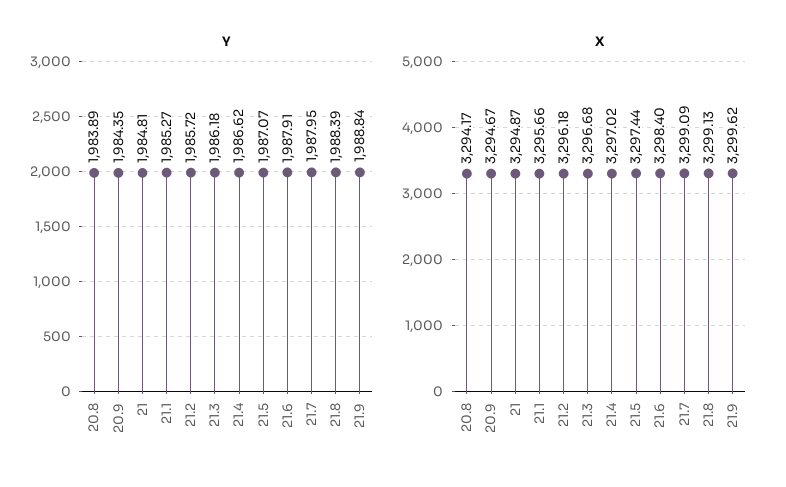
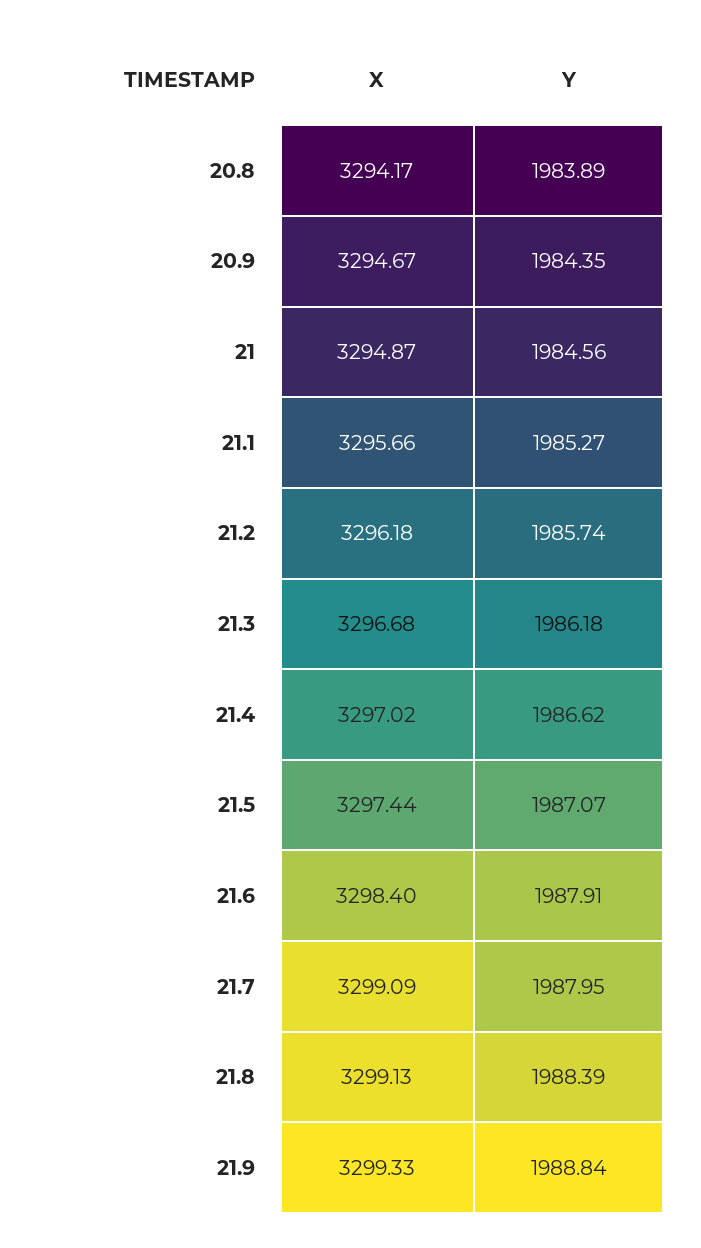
  {
    "Y": {
      "20.8": 1983.89,
      "20.9": 1984.35,
-     "21": 1984.81,
+     "21": 1984.56,
      "21.1": 1985.27,
-     "21.2": 1985.72,
+     "21.2": 1985.74,
      "21.3": 1986.18,
      "21.4": 1986.62,
      "21.5": 1987.07,
      "21.6": 1987.91,
      "21.7": 1987.95,
      "21.8": 1988.39,
      "21.9": 1988.84
    },
    "X": {
      "20.8": 3294.17,
      "20.9": 3294.67,
      "21": 3294.87,
      "21.1": 3295.66,
      "21.2": 3296.18,
      "21.3": 3296.68,
      "21.4": 3297.02,
      "21.5": 3297.44,
      "21.6": 3298.4,
      "21.7": 3299.09,
      "21.8": 3299.13,
-     "21.9": 3299.62
+     "21.9": 3299.33
    }
  }

